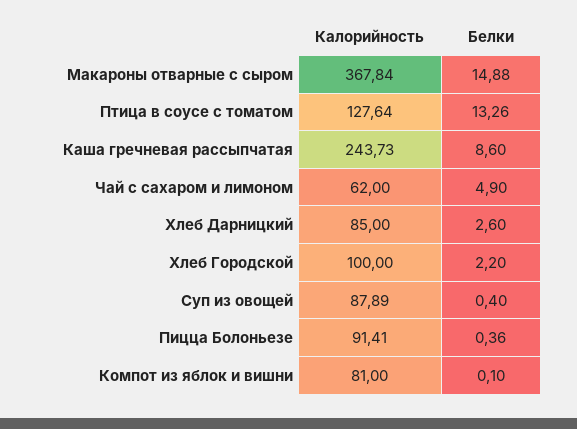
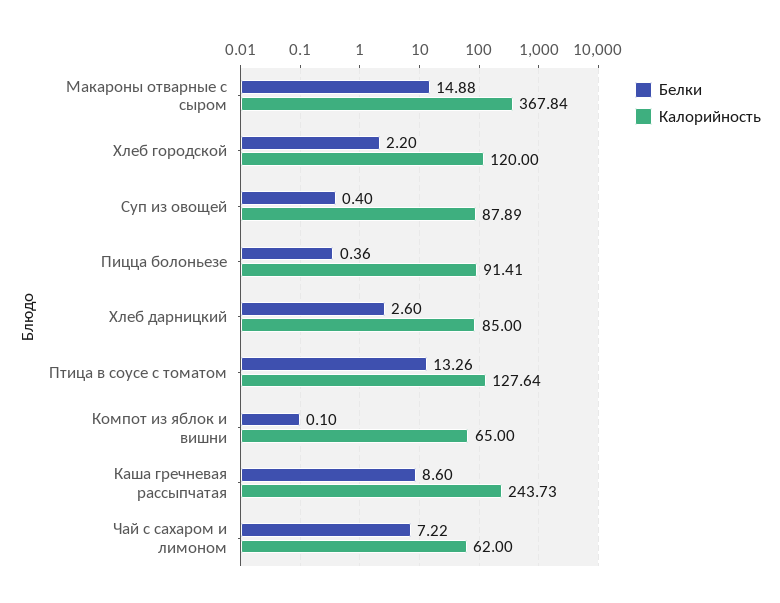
  {
    "Калорийность": {
      "Макароны отварные с сыром": 367.84,
      "Птица в соусе с томатом": 127.64,
      "Каша гречневая рассыпчатая": 243.73,
      "Чай с сахаром и лимоном": 62,
      "Хлеб Дарницкий": 85,
-     "Хлеб Городской": 100,
+     "Хлеб Городской": 120,
      "Суп из овощей": 87.89,
      "Пицца Болоньезе": 91.41,
-     "Компот из яблок и вишни": 81
+     "Компот из яблок и вишни": 65
    },
    "Белки": {
      "Макароны отварные с сыром": 14.88,
      "Птица в соусе с томатом": 13.26,
      "Каша гречневая рассыпчатая": 8.6,
-     "Чай с сахаром и лимоном": 4.9,
+     "Чай с сахаром и лимоном": 7.22,
      "Хлеб Дарницкий": 2.6,
      "Хлеб Городской": 2.2,
      "Суп из овощей": 0.4,
      "Пицца Болоньезе": 0.36,
      "Компот из яблок и вишни": 0.1
    }
  }

